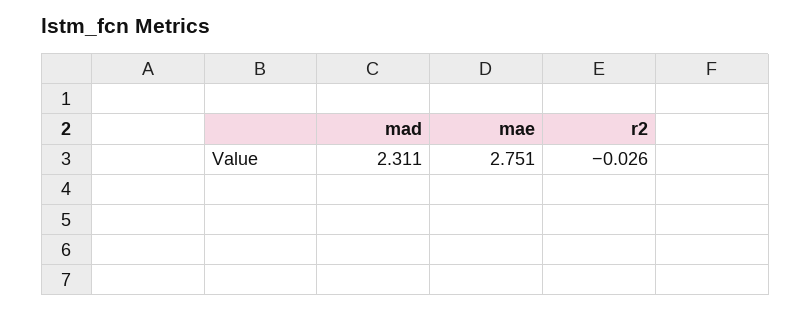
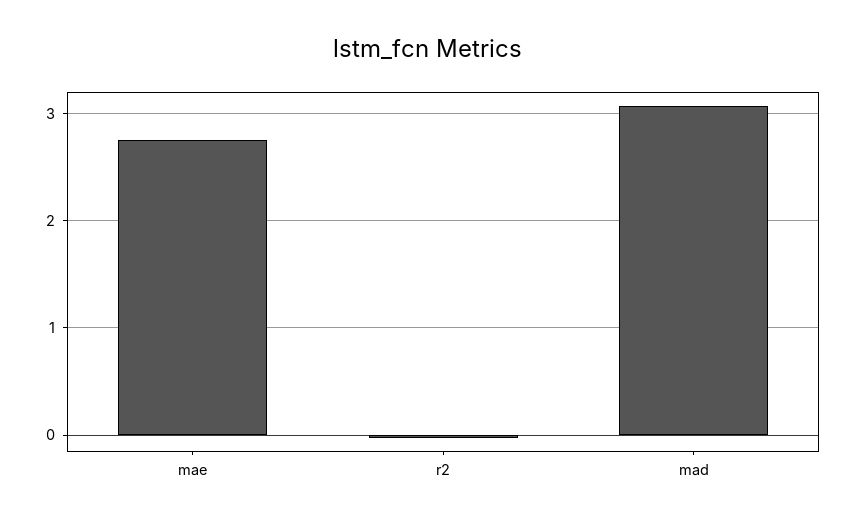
  {
-   "mad": 2.311,
+   "mad": 3.1,
    "mae": 2.751,
    "r2": -0.026
  }

